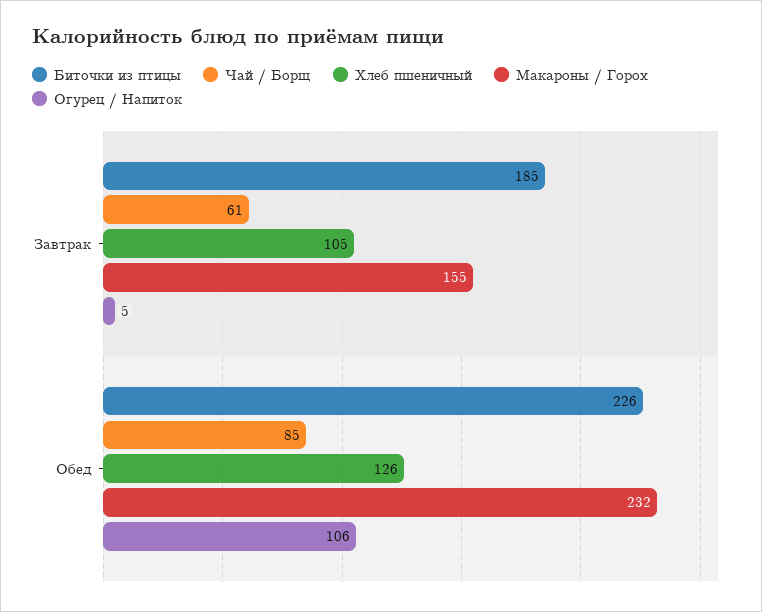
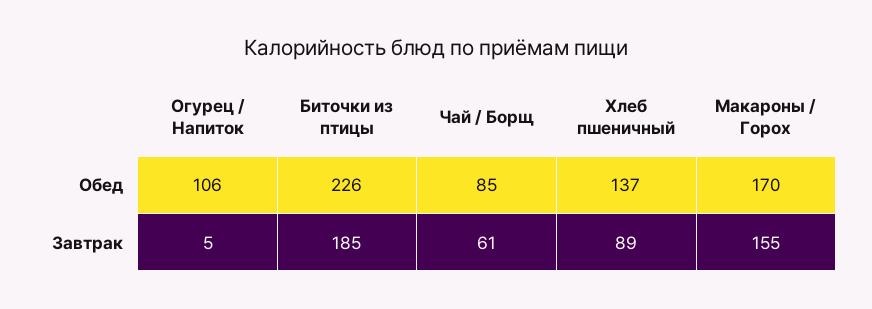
  {
    "Биточки из птицы": {
      "Завтрак": 185,
      "Обед": 226
    },
    "Чай / Борщ": {
      "Завтрак": 61,
      "Обед": 85
    },
    "Хлеб пшеничный": {
-     "Завтрак": 105,
+     "Завтрак": 89,
-     "Обед": 126
+     "Обед": 137
    },
    "Макароны / Горох": {
      "Завтрак": 155,
-     "Обед": 232
+     "Обед": 170
    },
    "Огурец / Напиток": {
      "Завтрак": 5,
      "Обед": 106
    }
  }

